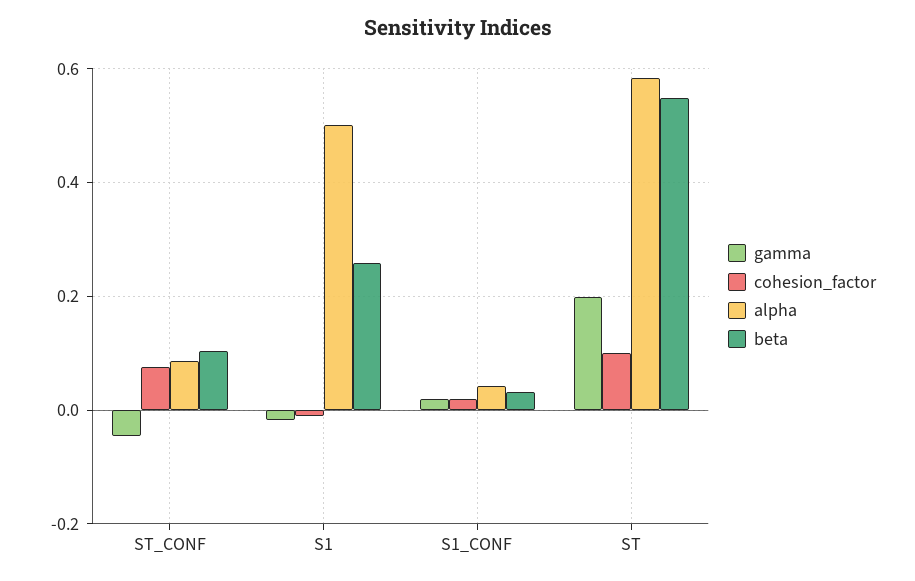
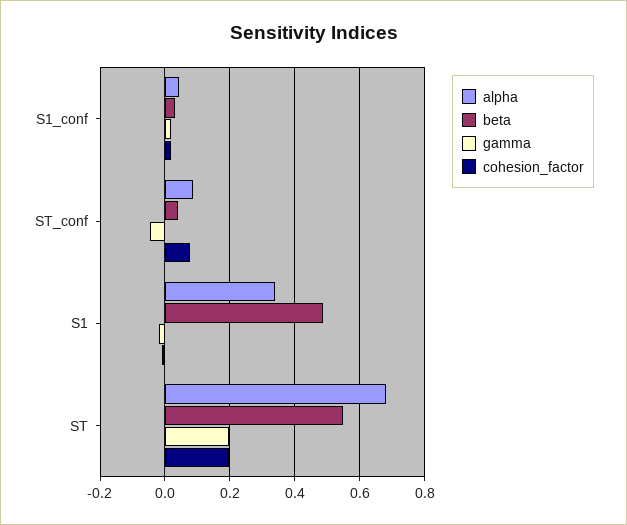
  {
    "gamma": {
      "ST_CONF": -0.04,
      "S1": -0.02,
      "S1_CONF": 0.02,
      "ST": 0.2
    },
    "cohesion_factor": {
      "ST_CONF": 0.08,
      "S1": -0.02,
      "S1_CONF": 0.02,
-     "ST": 0.1
+     "ST": 0.2
    },
    "alpha": {
      "ST_CONF": 0.08,
-     "S1": 0.5,
+     "S1": 0.34,
      "S1_CONF": 0.04,
-     "ST": 0.58
+     "ST": 0.68
    },
    "beta": {
-     "ST_CONF": 0.1,
+     "ST_CONF": 0.04,
-     "S1": 0.26,
+     "S1": 0.48,
      "S1_CONF": 0.04,
      "ST": 0.54
    }
  }

